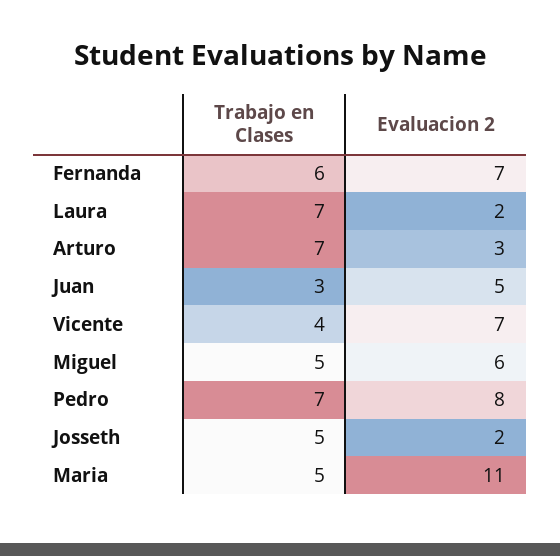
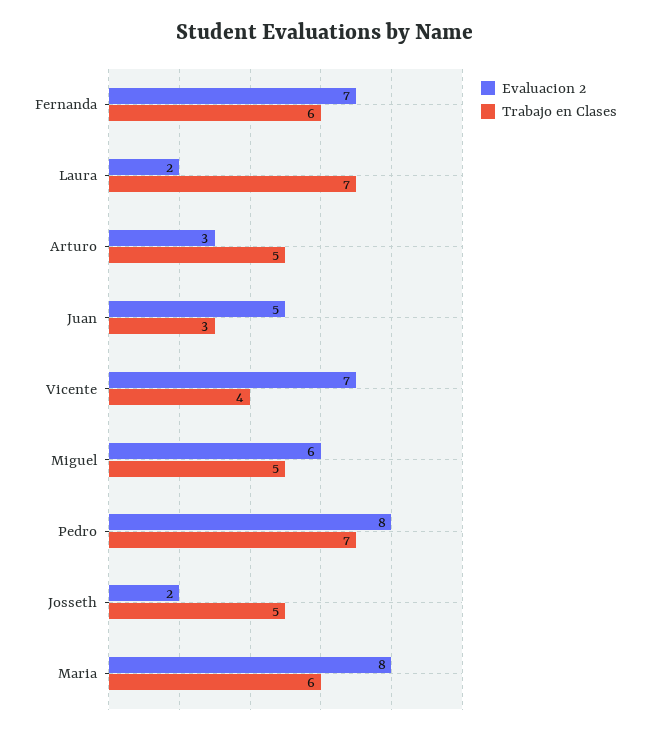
  {
    "Trabajo en Clases": {
      "Fernanda": 6,
      "Laura": 7,
-     "Arturo": 7,
+     "Arturo": 5,
      "Juan": 3,
      "Vicente": 4,
      "Miguel": 5,
      "Pedro": 7,
      "Josseth": 5,
-     "Maria": 5
+     "Maria": 6
    },
    "Evaluacion 2": {
      "Fernanda": 7,
      "Laura": 2,
      "Arturo": 3,
      "Juan": 5,
      "Vicente": 7,
      "Miguel": 6,
      "Pedro": 8,
      "Josseth": 2,
-     "Maria": 11
+     "Maria": 8
    }
  }

